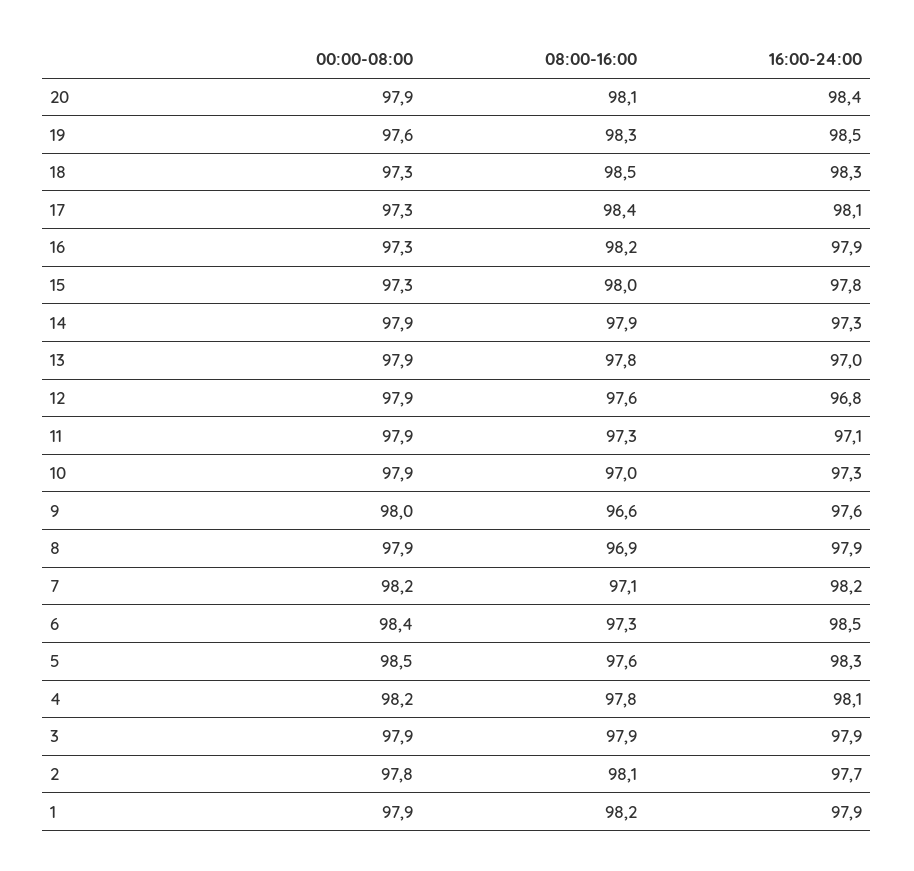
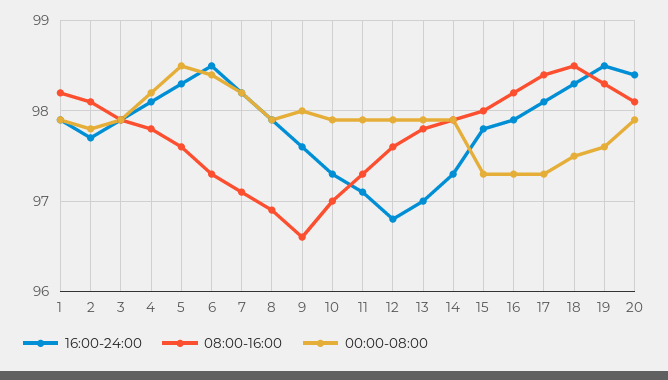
  {
    "00:00-08:00": {
      "20": 97.9,
      "19": 97.6,
-     "18": 97.3,
+     "18": 97.5,
      "17": 97.3,
      "16": 97.3,
      "15": 97.3,
      "14": 97.9,
      "13": 97.9,
      "12": 97.9,
      "11": 97.9,
      "10": 97.9,
      "9": 98,
      "8": 97.9,
      "7": 98.2,
      "6": 98.4,
      "5": 98.5,
      "4": 98.2,
      "3": 97.9,
      "2": 97.8,
      "1": 97.9
    },
    "08:00-16:00": {
      "20": 98.1,
      "19": 98.3,
      "18": 98.5,
      "17": 98.4,
      "16": 98.2,
      "15": 98,
      "14": 97.9,
      "13": 97.8,
      "12": 97.6,
      "11": 97.3,
      "10": 97,
      "9": 96.6,
      "8": 96.9,
      "7": 97.1,
      "6": 97.3,
      "5": 97.6,
      "4": 97.8,
      "3": 97.9,
      "2": 98.1,
      "1": 98.2
    },
    "16:00-24:00": {
      "20": 98.4,
      "19": 98.5,
      "18": 98.3,
      "17": 98.1,
      "16": 97.9,
      "15": 97.8,
      "14": 97.3,
      "13": 97,
      "12": 96.8,
      "11": 97.1,
      "10": 97.3,
      "9": 97.6,
      "8": 97.9,
      "7": 98.2,
      "6": 98.5,
      "5": 98.3,
      "4": 98.1,
      "3": 97.9,
      "2": 97.7,
      "1": 97.9
    }
  }

